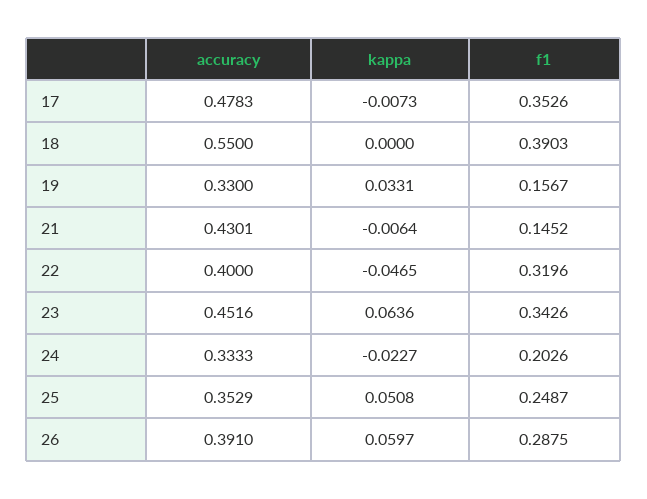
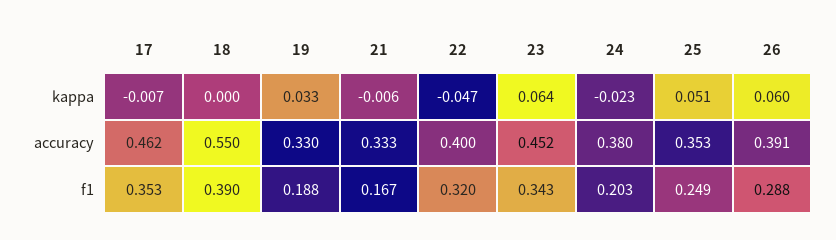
  {
    "accuracy": {
-     "17": 0.4783,
+     "17": 0.462,
      "18": 0.55,
      "19": 0.33,
-     "21": 0.4301,
+     "21": 0.333,
      "22": 0.4,
      "23": 0.4516,
-     "24": 0.3333,
+     "24": 0.38,
      "25": 0.3529,
      "26": 0.391
    },
    "kappa": {
      "17": -0.0073,
      "18": 0,
      "19": 0.0331,
      "21": -0.0064,
      "22": -0.0465,
      "23": 0.0636,
      "24": -0.0227,
      "25": 0.0508,
      "26": 0.0597
    },
    "f1": {
      "17": 0.3526,
      "18": 0.3903,
-     "19": 0.1567,
+     "19": 0.188,
-     "21": 0.1452,
+     "21": 0.167,
      "22": 0.3196,
      "23": 0.3426,
      "24": 0.2026,
      "25": 0.2487,
      "26": 0.2875
    }
  }

